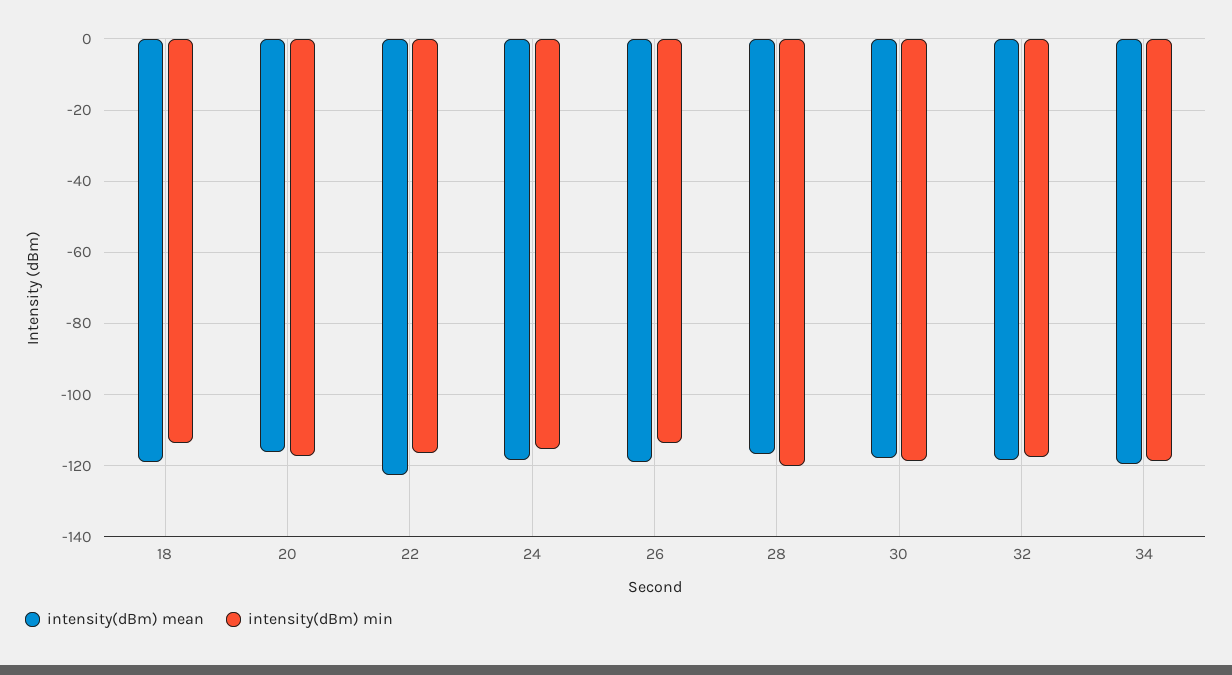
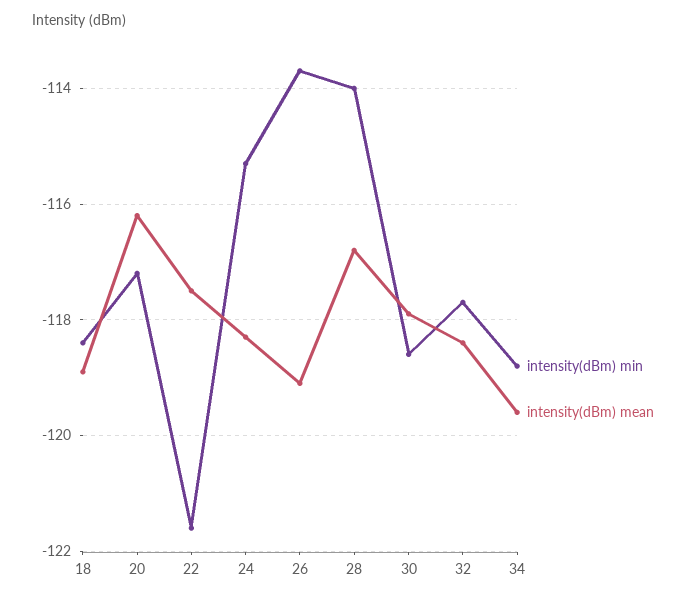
  {
    "intensity(dBm) mean": {
      "18": -119,
      "20": -116,
-     "22": -122,
+     "22": -117.5,
      "24": -118.5,
      "26": -119,
      "28": -117,
      "30": -118,
      "32": -118.5,
      "34": -119.5
    },
    "intensity(dBm) min": {
-     "18": -114,
+     "18": -118.5,
      "20": -117,
-     "22": -116,
+     "22": -121.5,
      "24": -115.5,
      "26": -113.5,
-     "28": -120,
+     "28": -114,
      "30": -118.5,
      "32": -117.5,
      "34": -119
    }
  }

